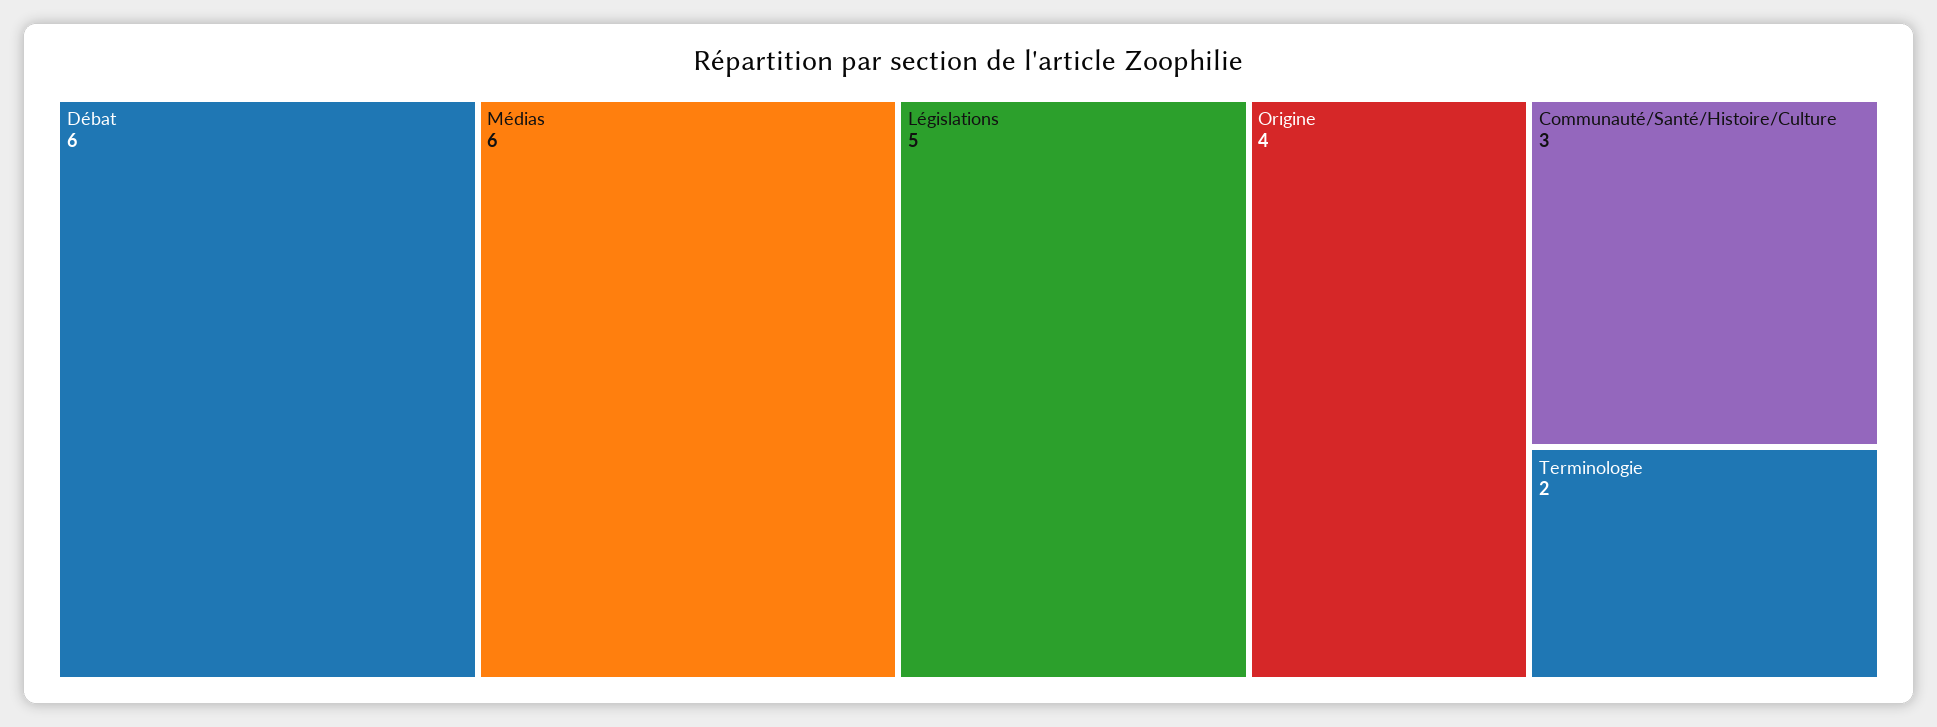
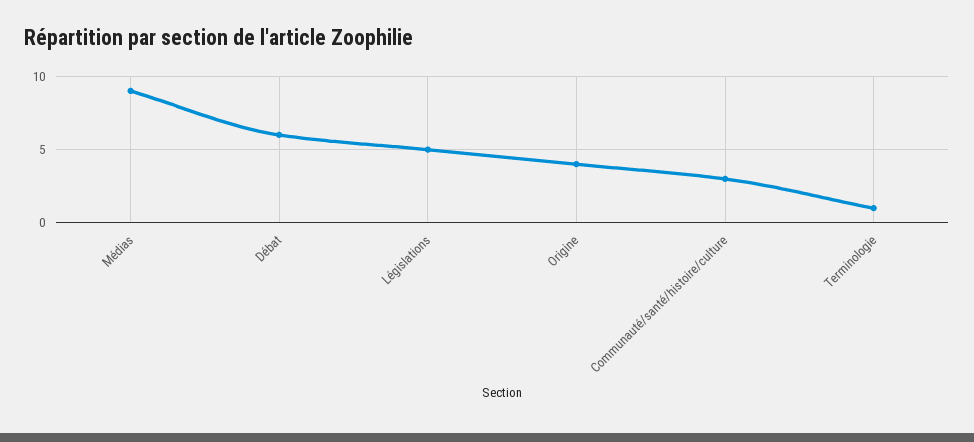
  {
    "Débat": 6,
-   "Médias": 6,
+   "Médias": 9,
    "Législations": 5,
    "Origine": 4,
    "Communauté/Santé/Histoire/Culture": 3,
-   "Terminologie": 2
+   "Terminologie": 1
  }

